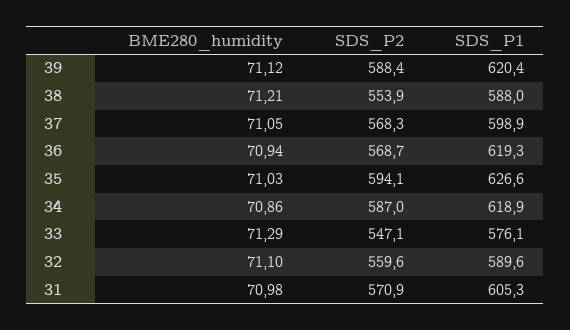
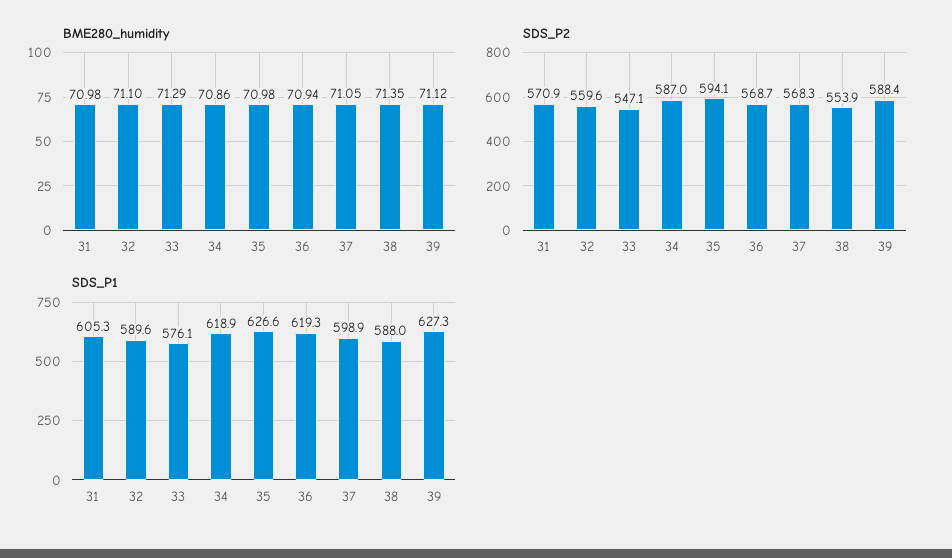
  {
    "BME280_humidity": {
      "39": 71.12,
-     "38": 71.21,
+     "38": 71.35,
      "37": 71.05,
      "36": 70.94,
-     "35": 71.03,
+     "35": 70.98,
      "34": 70.86,
      "33": 71.29,
      "32": 71.1,
      "31": 70.98
    },
    "SDS_P2": {
      "39": 588.4,
      "38": 553.9,
      "37": 568.3,
      "36": 568.7,
      "35": 594.1,
      "34": 587,
      "33": 547.1,
      "32": 559.6,
      "31": 570.9
    },
    "SDS_P1": {
-     "39": 620.4,
+     "39": 627.3,
      "38": 588,
      "37": 598.9,
      "36": 619.3,
      "35": 626.6,
      "34": 618.9,
      "33": 576.1,
      "32": 589.6,
      "31": 605.3
    }
  }

